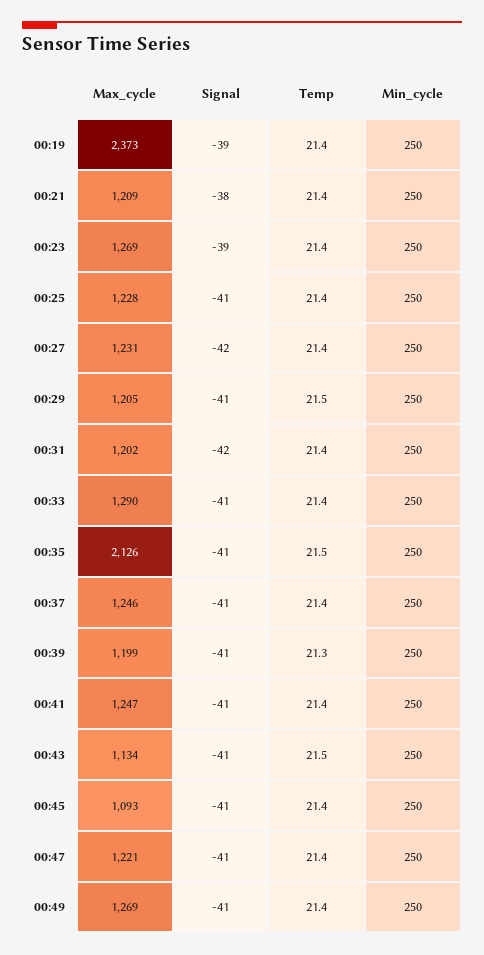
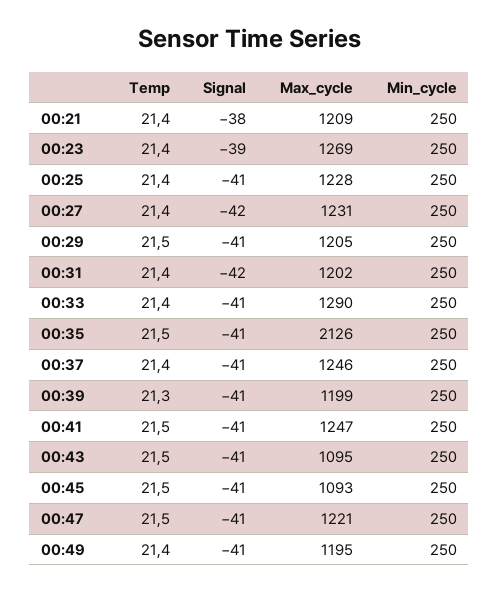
  {
    "Max_cycle": {
-     "00:19": 2373,
      "00:21": 1209,
      "00:23": 1269,
      "00:25": 1228,
      "00:27": 1231,
      "00:29": 1205,
      "00:31": 1202,
      "00:33": 1290,
      "00:35": 2126,
      "00:37": 1246,
      "00:39": 1199,
      "00:41": 1247,
-     "00:43": 1134,
+     "00:43": 1095,
      "00:45": 1093,
      "00:47": 1221,
-     "00:49": 1269
+     "00:49": 1195
    },
    "Signal": {
-     "00:19": -39,
      "00:21": -38,
      "00:23": -39,
      "00:25": -41,
      "00:27": -42,
      "00:29": -41,
      "00:31": -42,
      "00:33": -41,
      "00:35": -41,
      "00:37": -41,
      "00:39": -41,
      "00:41": -41,
      "00:43": -41,
      "00:45": -41,
      "00:47": -41,
      "00:49": -41
    },
    "Temp": {
-     "00:19": 21.4,
      "00:21": 21.4,
      "00:23": 21.4,
      "00:25": 21.4,
      "00:27": 21.4,
      "00:29": 21.5,
      "00:31": 21.4,
      "00:33": 21.4,
      "00:35": 21.5,
      "00:37": 21.4,
      "00:39": 21.3,
-     "00:41": 21.4,
+     "00:41": 21.5,
      "00:43": 21.5,
-     "00:45": 21.4,
+     "00:45": 21.5,
-     "00:47": 21.4,
+     "00:47": 21.5,
      "00:49": 21.4
    },
    "Min_cycle": {
-     "00:19": 250,
      "00:21": 250,
      "00:23": 250,
      "00:25": 250,
      "00:27": 250,
      "00:29": 250,
      "00:31": 250,
      "00:33": 250,
      "00:35": 250,
      "00:37": 250,
      "00:39": 250,
      "00:41": 250,
      "00:43": 250,
      "00:45": 250,
      "00:47": 250,
      "00:49": 250
    }
  }

